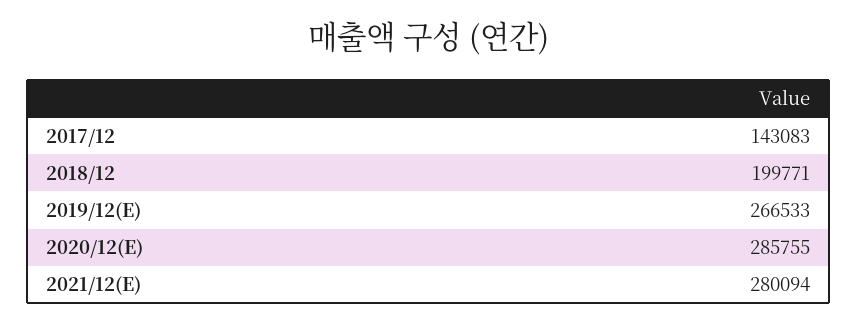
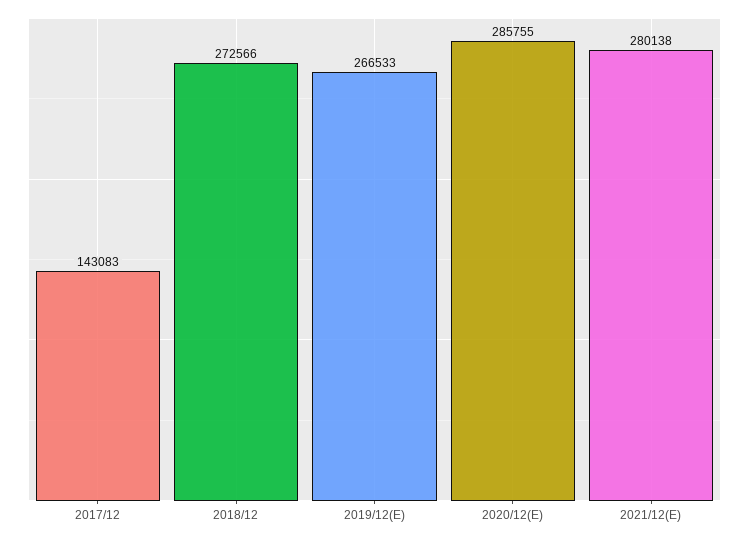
  {
    "2017/12": 143083,
-   "2018/12": 199771,
+   "2018/12": 272566,
    "2019/12(E)": 266533,
    "2020/12(E)": 285755,
-   "2021/12(E)": 280094
+   "2021/12(E)": 280138
  }

